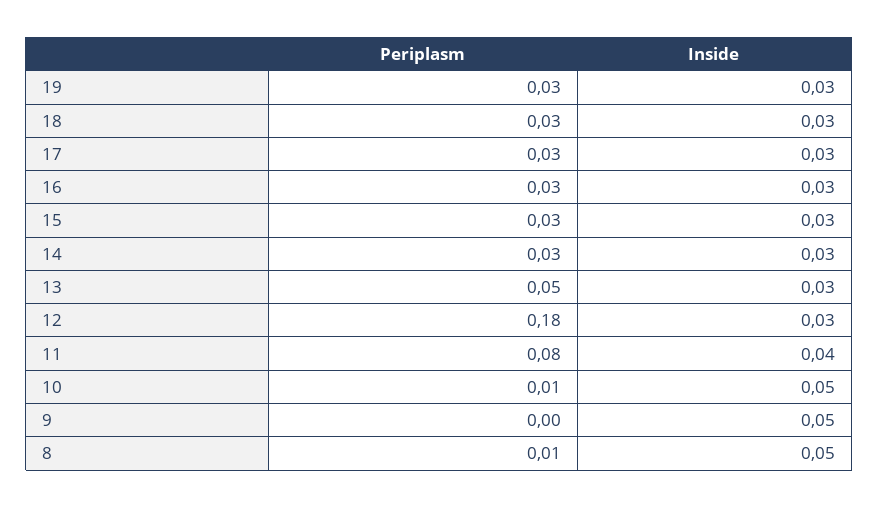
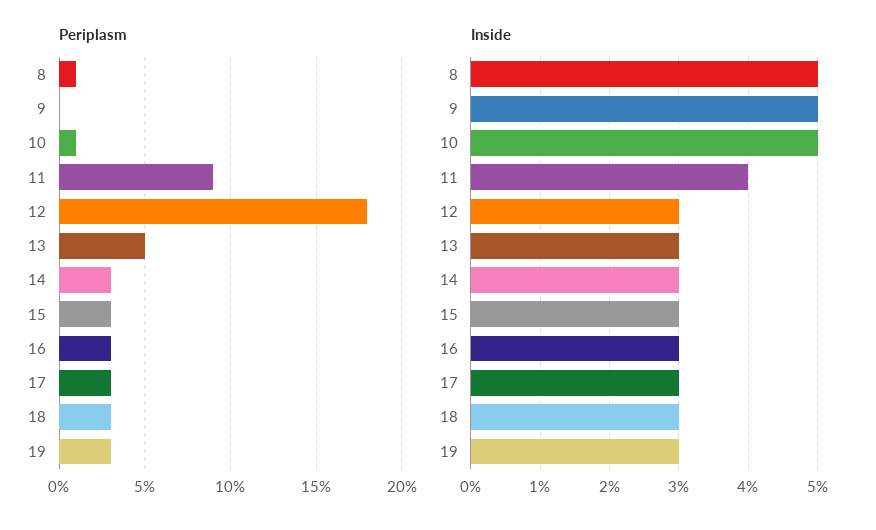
  {
    "Periplasm": {
      "19": 0.03,
      "18": 0.03,
      "17": 0.03,
      "16": 0.03,
      "15": 0.03,
      "14": 0.03,
      "13": 0.05,
      "12": 0.18,
-     "11": 0.08,
+     "11": 0.09,
      "10": 0.01,
      "9": 0,
      "8": 0.01
    },
    "Inside": {
      "19": 0.03,
      "18": 0.03,
      "17": 0.03,
      "16": 0.03,
      "15": 0.03,
      "14": 0.03,
      "13": 0.03,
      "12": 0.03,
      "11": 0.04,
      "10": 0.05,
      "9": 0.05,
      "8": 0.05
    }
  }

